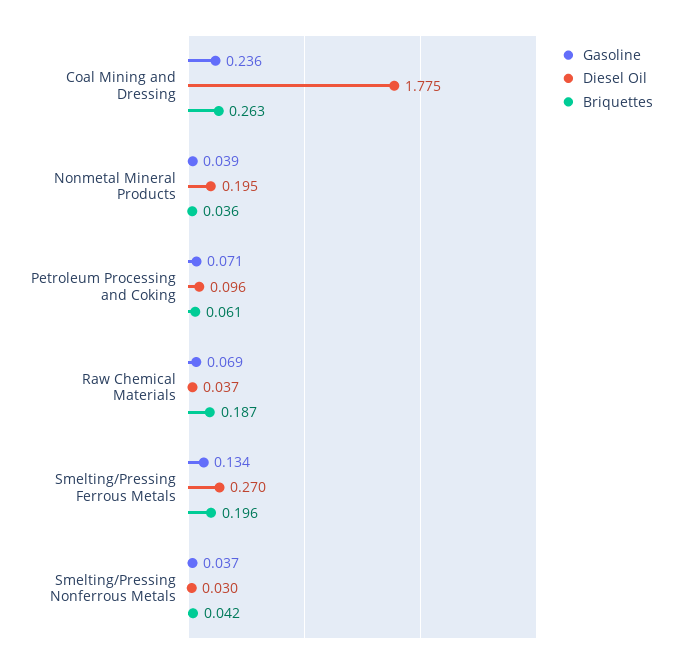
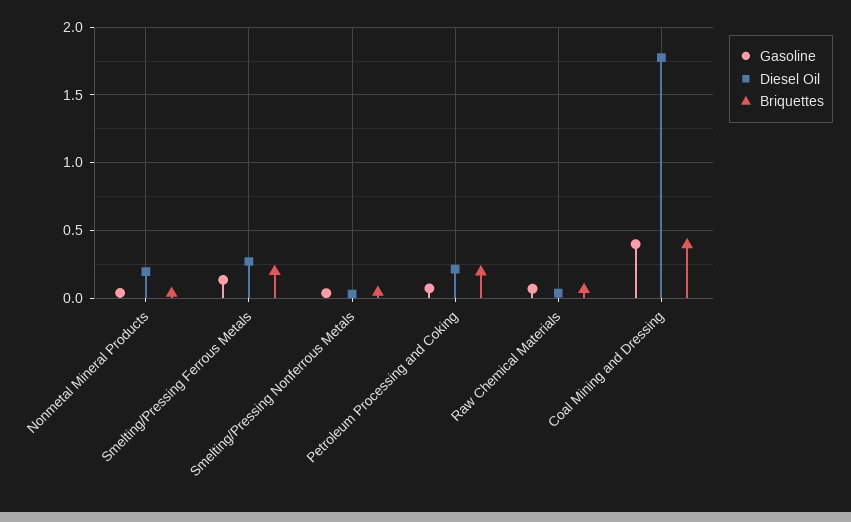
  {
    "Gasoline": {
-     "Coal Mining and Dressing": 0.236,
+     "Coal Mining and Dressing": 0.4,
      "Nonmetal Mineral Products": 0.039,
      "Petroleum Processing and Coking": 0.071,
      "Raw Chemical Materials": 0.069,
      "Smelting/Pressing Ferrous Metals": 0.134,
      "Smelting/Pressing Nonferrous Metals": 0.037
    },
    "Diesel Oil": {
      "Coal Mining and Dressing": 1.775,
      "Nonmetal Mineral Products": 0.195,
-     "Petroleum Processing and Coking": 0.096,
+     "Petroleum Processing and Coking": 0.2,
      "Raw Chemical Materials": 0.037,
      "Smelting/Pressing Ferrous Metals": 0.27,
      "Smelting/Pressing Nonferrous Metals": 0.03
    },
    "Briquettes": {
-     "Coal Mining and Dressing": 0.263,
+     "Coal Mining and Dressing": 0.4,
      "Nonmetal Mineral Products": 0.036,
-     "Petroleum Processing and Coking": 0.061,
+     "Petroleum Processing and Coking": 0.2,
-     "Raw Chemical Materials": 0.187,
+     "Raw Chemical Materials": 0.05,
      "Smelting/Pressing Ferrous Metals": 0.196,
      "Smelting/Pressing Nonferrous Metals": 0.042
    }
  }

